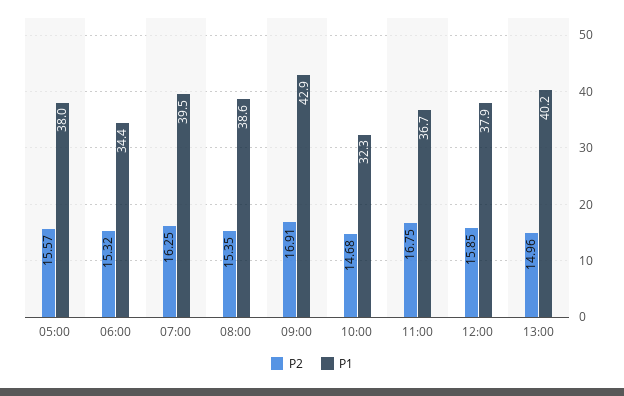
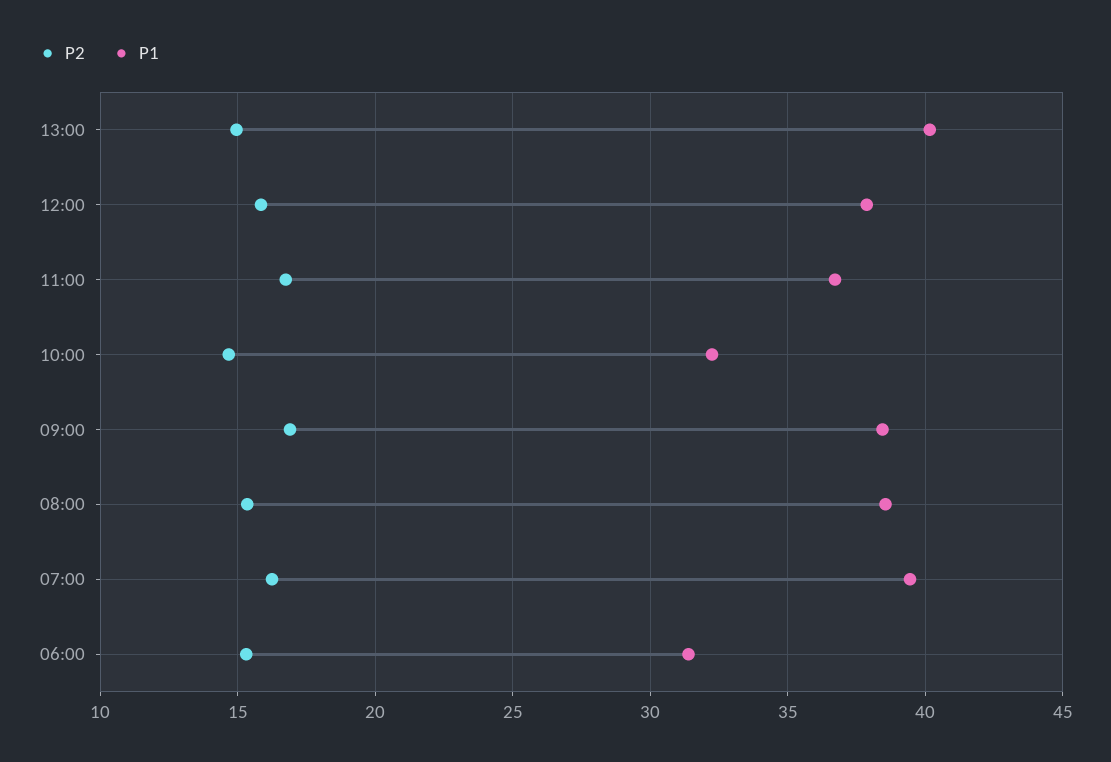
  {
    "P2": {
-     "05:00": 15.57,
      "06:00": 15.32,
      "07:00": 16.25,
      "08:00": 15.35,
      "09:00": 16.91,
      "10:00": 14.68,
      "11:00": 16.75,
      "12:00": 15.85,
      "13:00": 14.96
    },
    "P1": {
-     "05:00": 38,
-     "06:00": 34.4,
+     "06:00": 31.5,
      "07:00": 39.5,
      "08:00": 38.6,
-     "09:00": 42.9,
+     "09:00": 38.5,
      "10:00": 32.3,
      "11:00": 36.7,
      "12:00": 37.9,
      "13:00": 40.2
    }
  }

